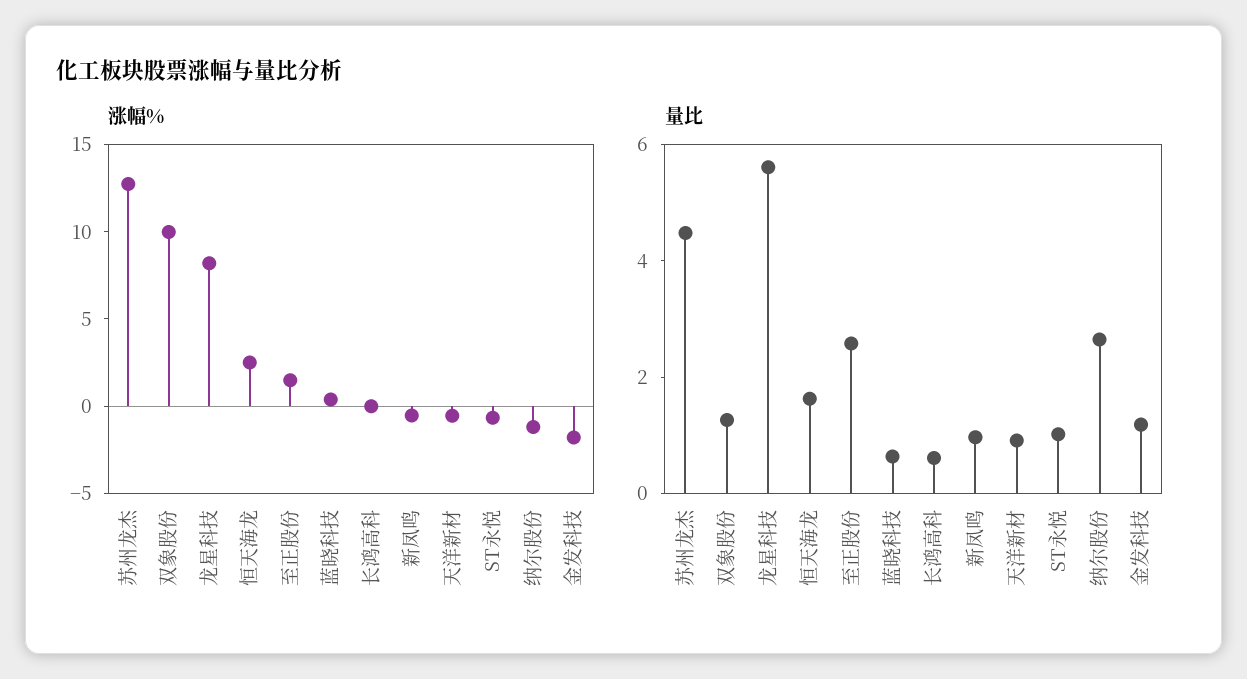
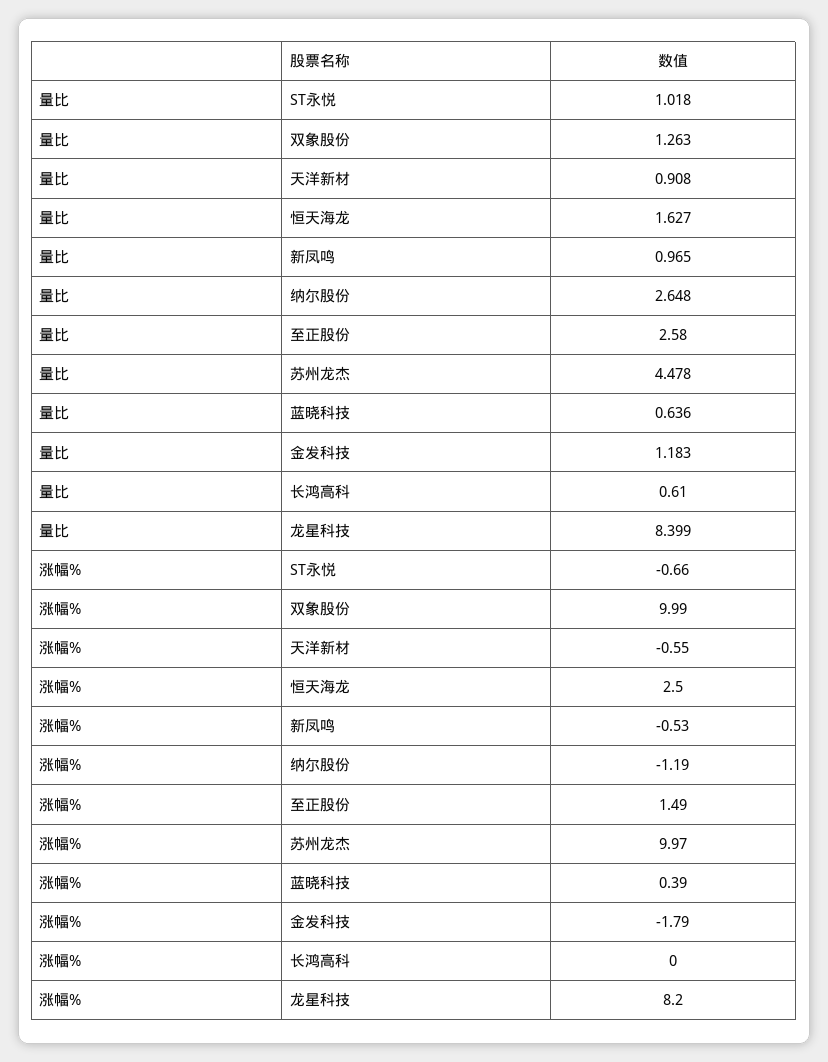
  {
    "涨幅%": {
-     "苏州龙杰": 13,
+     "苏州龙杰": 9.97,
      "双象股份": 9.99,
      "龙星科技": 8.2,
      "恒天海龙": 2.5,
      "至正股份": 1.49,
      "蓝晓科技": 0.39,
      "长鸿高科": 0,
      "新凤鸣": -0.53,
      "天洋新材": -0.55,
      "ST永悦": -0.66,
      "纳尔股份": -1.19,
      "金发科技": -1.79
    },
    "量比": {
      "苏州龙杰": 4.478,
      "双象股份": 1.263,
-     "龙星科技": 5.5,
+     "龙星科技": 8.399,
      "恒天海龙": 1.627,
      "至正股份": 2.58,
      "蓝晓科技": 0.636,
      "长鸿高科": 0.61,
      "新凤鸣": 0.965,
      "天洋新材": 0.908,
      "ST永悦": 1.018,
      "纳尔股份": 2.648,
      "金发科技": 1.183
    }
  }

